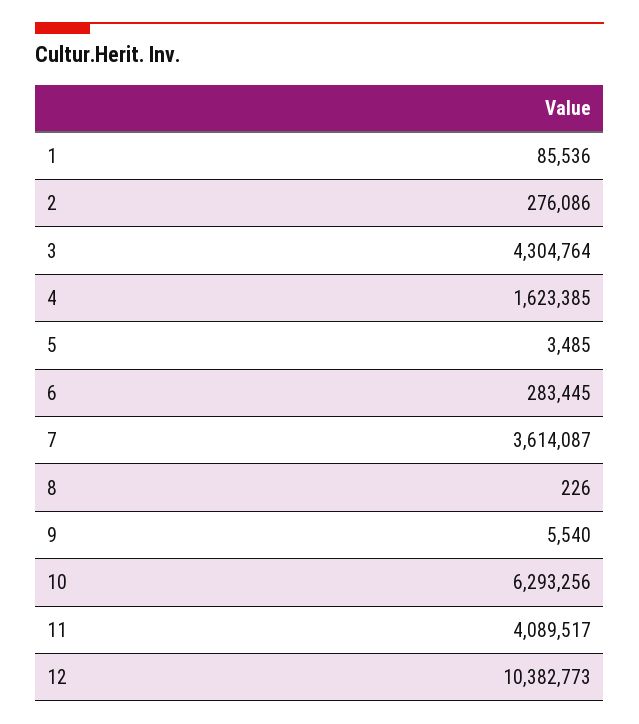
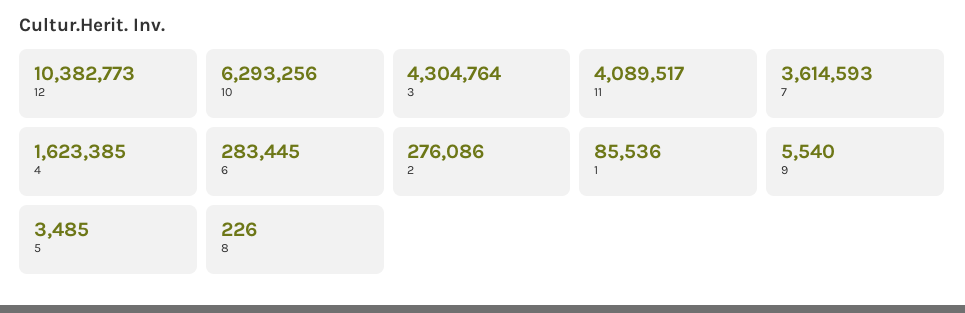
  {
    "1": 85536,
    "2": 276086,
    "3": 4304764,
    "4": 1623385,
    "5": 3485,
    "6": 283445,
-   "7": 3614087,
+   "7": 3614593,
    "8": 226,
    "9": 5540,
    "10": 6293256,
    "11": 4089517,
    "12": 10382773
  }

